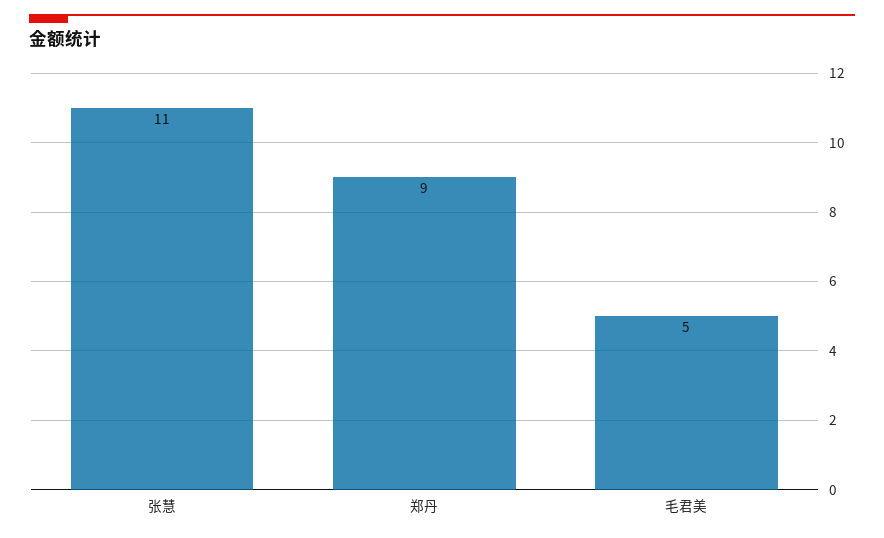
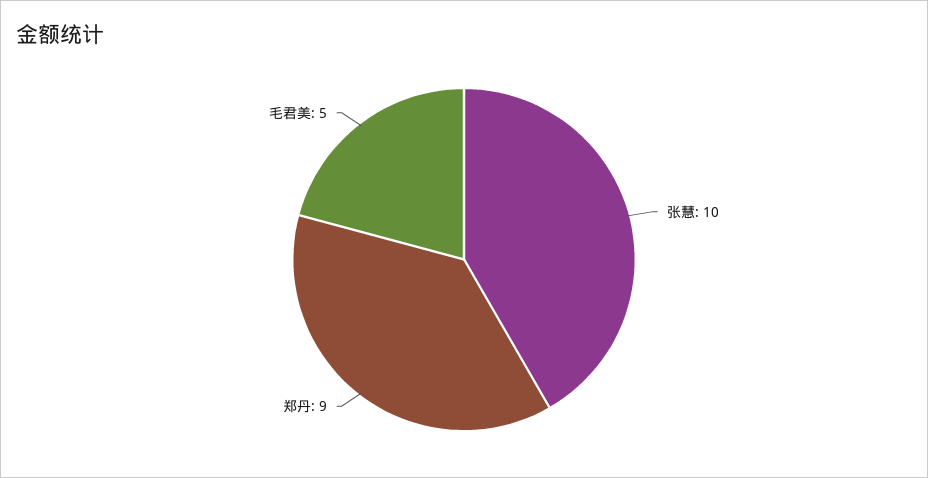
  {
-   "张慧": 11,
+   "张慧": 10,
    "郑丹": 9,
    "毛君美": 5
  }

